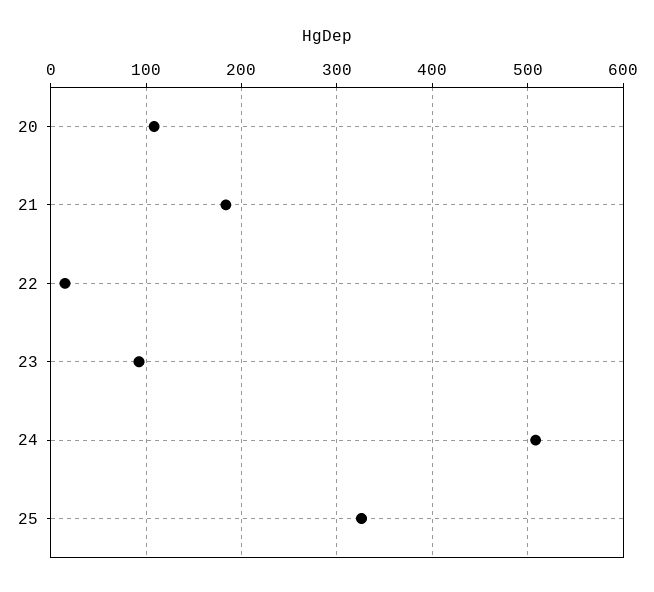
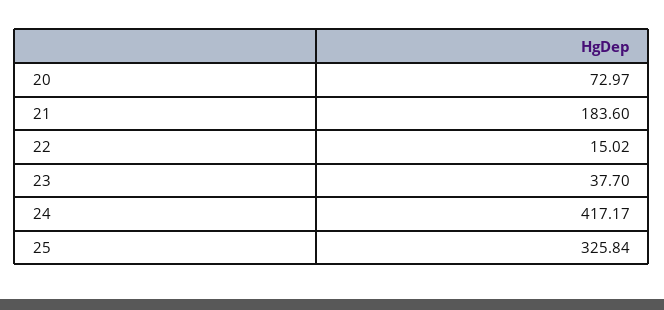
  {
-   "20": 110,
+   "20": 72.97,
    "21": 183.6,
    "22": 15.02,
-   "23": 90,
+   "23": 37.7,
-   "24": 510,
+   "24": 417.17,
    "25": 325.84
  }

